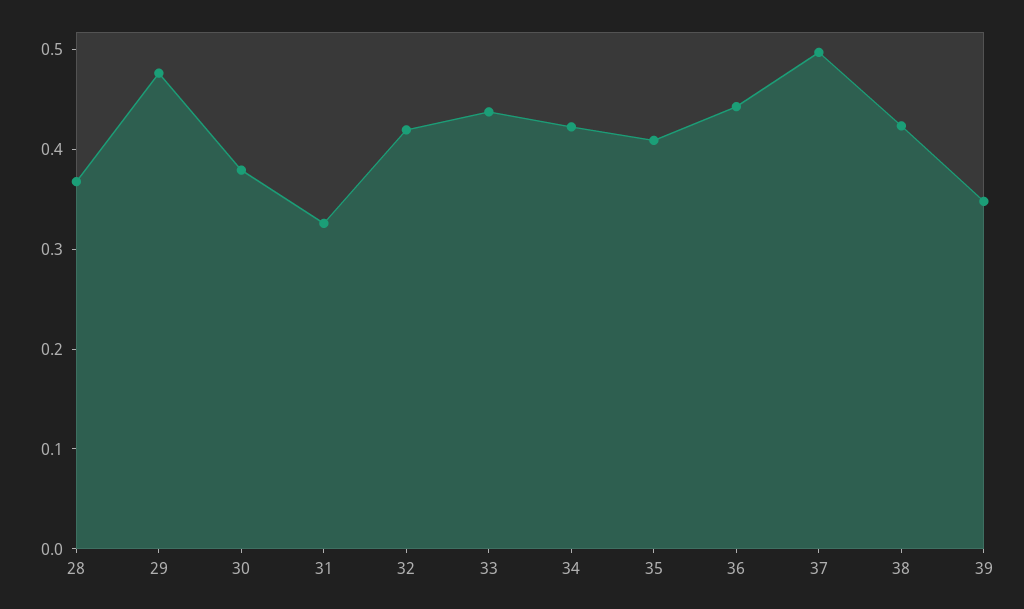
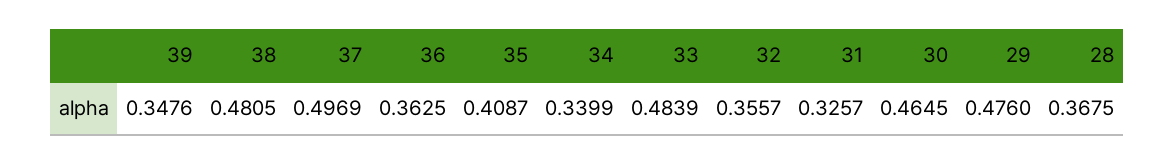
  {
    "28": 0.3675,
    "29": 0.476,
-   "30": 0.38,
+   "30": 0.4645,
    "31": 0.3257,
-   "32": 0.42,
+   "32": 0.3557,
-   "33": 0.44,
+   "33": 0.4839,
-   "34": 0.42,
+   "34": 0.3399,
    "35": 0.4087,
-   "36": 0.44,
+   "36": 0.3625,
    "37": 0.4969,
-   "38": 0.42,
+   "38": 0.4805,
    "39": 0.3476
  }

